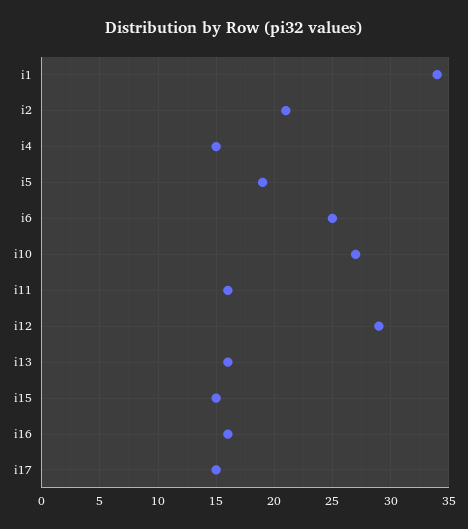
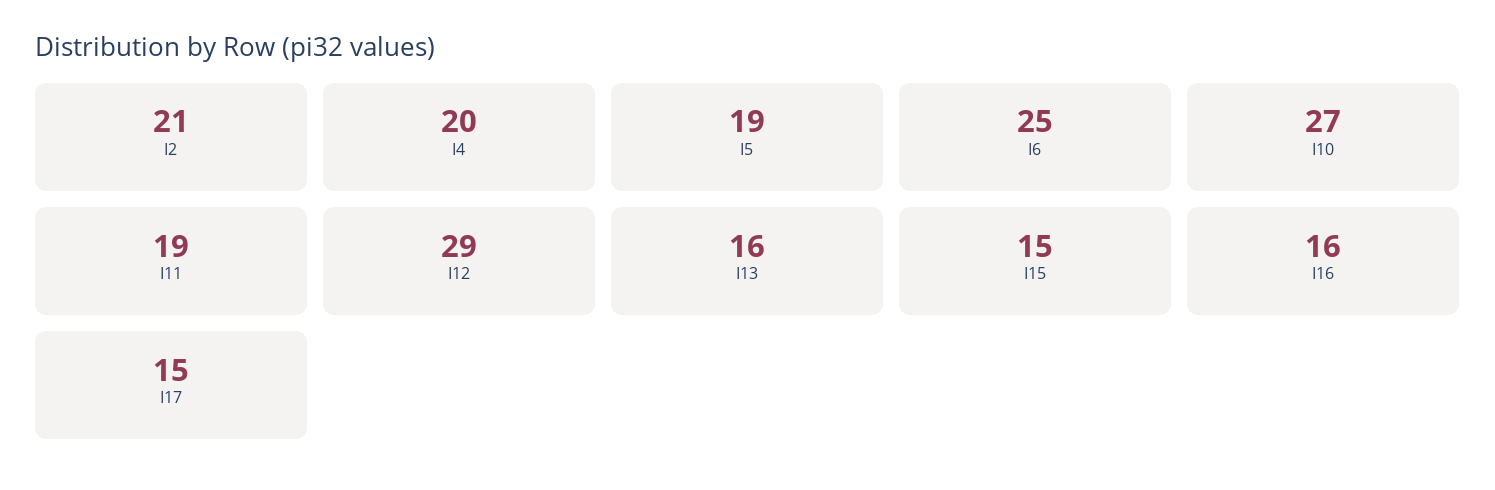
  {
-   "i1": 34,
    "i2": 21,
-   "i4": 15,
+   "i4": 20,
    "i5": 19,
    "i6": 25,
    "i10": 27,
-   "i11": 16,
+   "i11": 19,
    "i12": 29,
    "i13": 16,
    "i15": 15,
    "i16": 16,
    "i17": 15
  }

